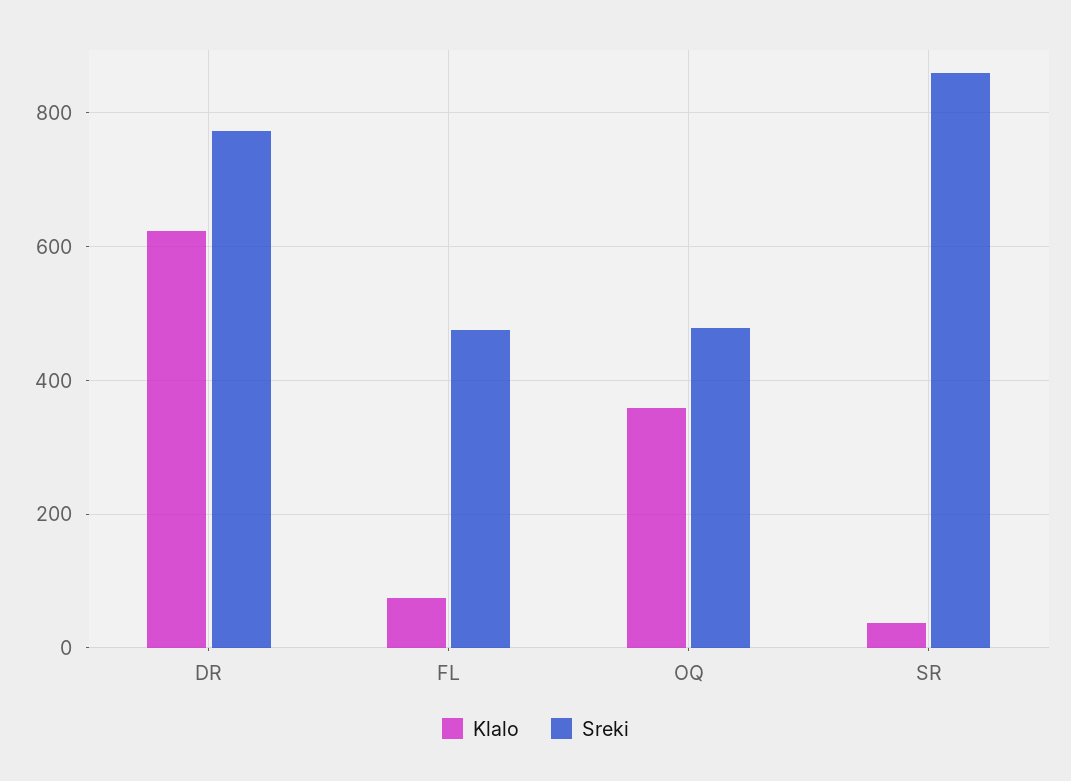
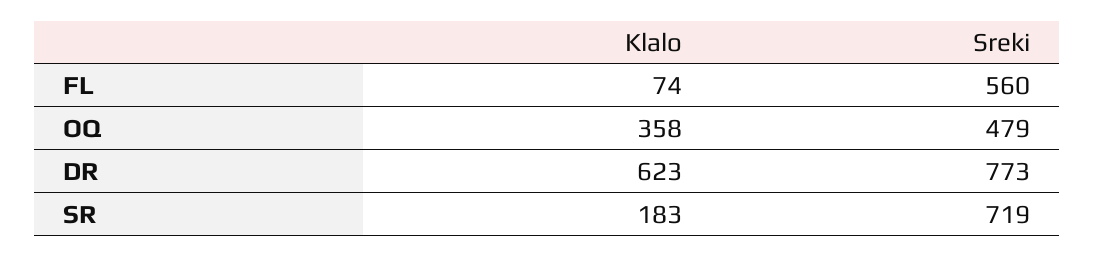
  {
    "Klalo": {
      "DR": 623,
      "FL": 74,
      "OQ": 358,
-     "SR": 40
+     "SR": 183
    },
    "Sreki": {
      "DR": 773,
-     "FL": 480,
+     "FL": 560,
      "OQ": 479,
-     "SR": 860
+     "SR": 719
    }
  }

